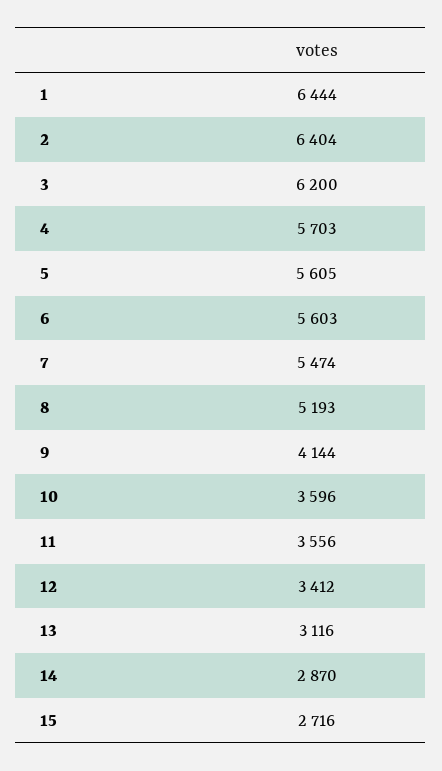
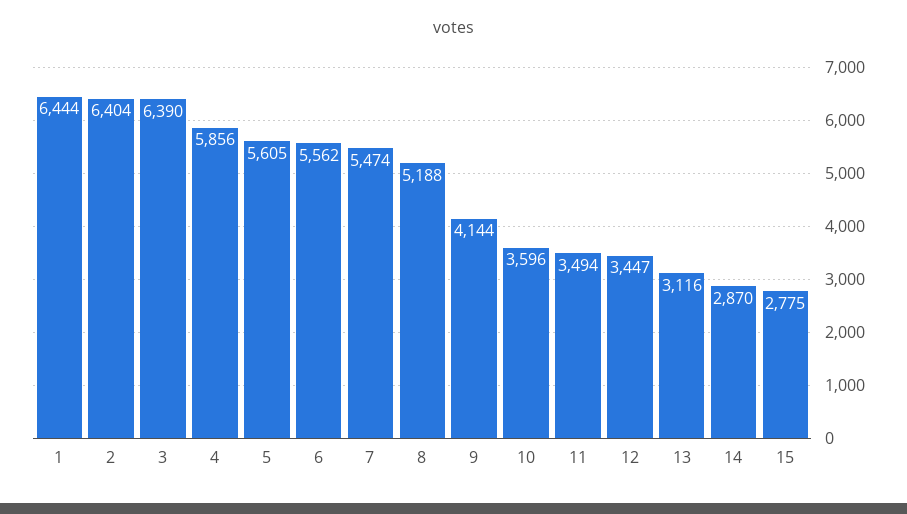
  {
    "1": 6444,
    "2": 6404,
-   "3": 6200,
+   "3": 6390,
-   "4": 5703,
+   "4": 5856,
    "5": 5605,
-   "6": 5603,
+   "6": 5562,
    "7": 5474,
-   "8": 5193,
+   "8": 5188,
    "9": 4144,
    "10": 3596,
-   "11": 3556,
+   "11": 3494,
-   "12": 3412,
+   "12": 3447,
    "13": 3116,
    "14": 2870,
-   "15": 2716
+   "15": 2775
  }

